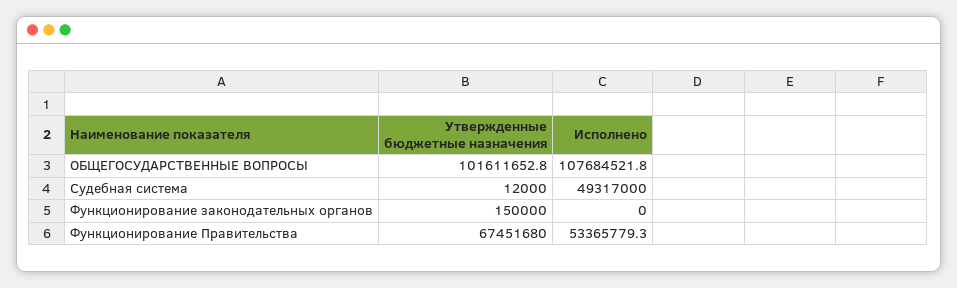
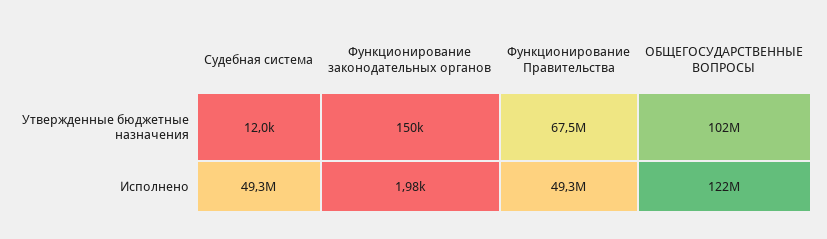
  {
    "Утвержденные бюджетные назначения": {
      "ОБЩЕГОСУДАРСТВЕННЫЕ ВОПРОСЫ": 101611652.8,
      "Судебная система": 12000,
      "Функционирование законодательных органов": 150000,
      "Функционирование Правительства": 67451680
    },
    "Исполнено": {
-     "ОБЩЕГОСУДАРСТВЕННЫЕ ВОПРОСЫ": 107684521.8,
+     "ОБЩЕГОСУДАРСТВЕННЫЕ ВОПРОСЫ": 122000000,
      "Судебная система": 49317000,
-     "Функционирование законодательных органов": 0,
+     "Функционирование законодательных органов": 1980,
-     "Функционирование Правительства": 53365779.3
+     "Функционирование Правительства": 49300000
    }
  }

